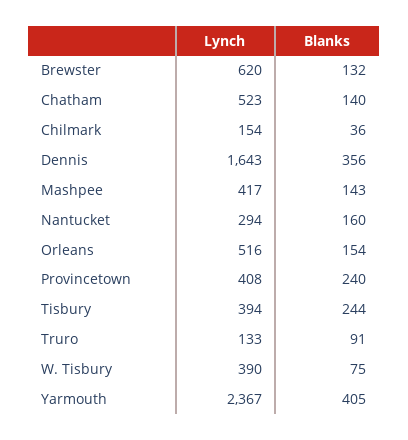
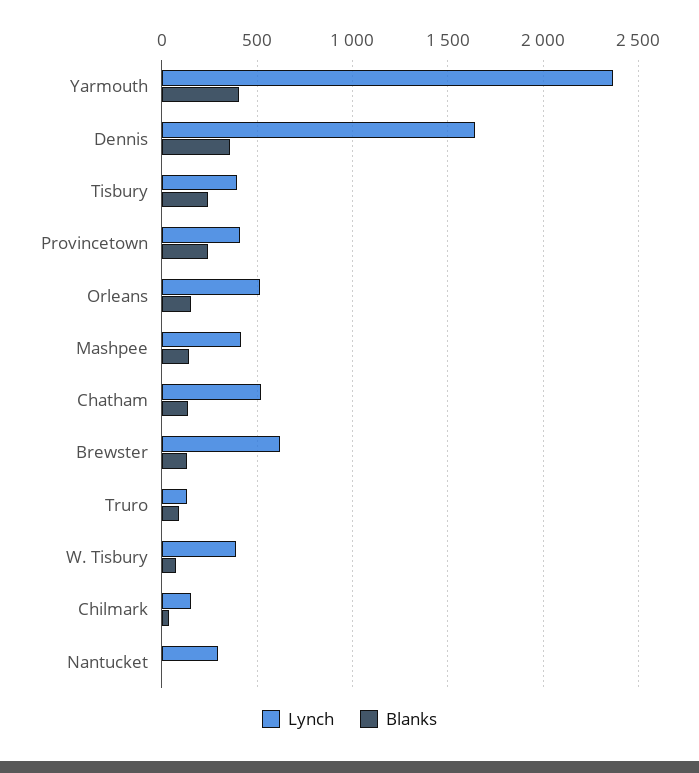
  {
    "Lynch": {
      "Brewster": 620,
      "Chatham": 523,
      "Chilmark": 154,
      "Dennis": 1643,
      "Mashpee": 417,
      "Nantucket": 294,
      "Orleans": 516,
      "Provincetown": 408,
      "Tisbury": 394,
      "Truro": 133,
      "W. Tisbury": 390,
      "Yarmouth": 2367
    },
    "Blanks": {
      "Brewster": 132,
      "Chatham": 140,
      "Chilmark": 36,
      "Dennis": 356,
      "Mashpee": 143,
-     "Nantucket": 160,
+     "Nantucket": 0,
      "Orleans": 154,
      "Provincetown": 240,
      "Tisbury": 244,
      "Truro": 91,
      "W. Tisbury": 75,
      "Yarmouth": 405
    }
  }

